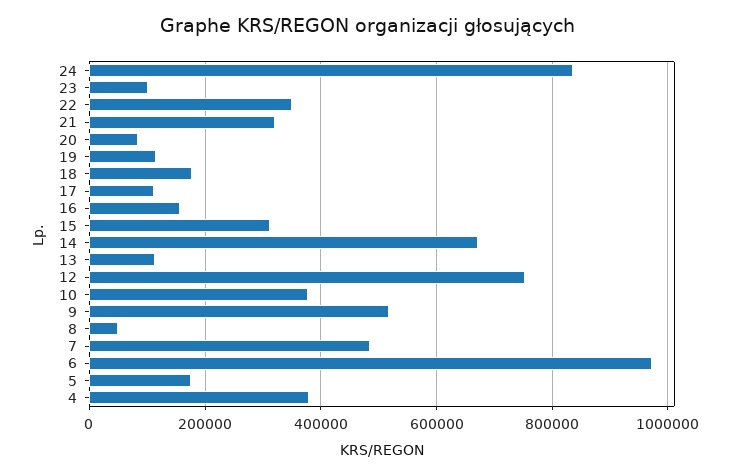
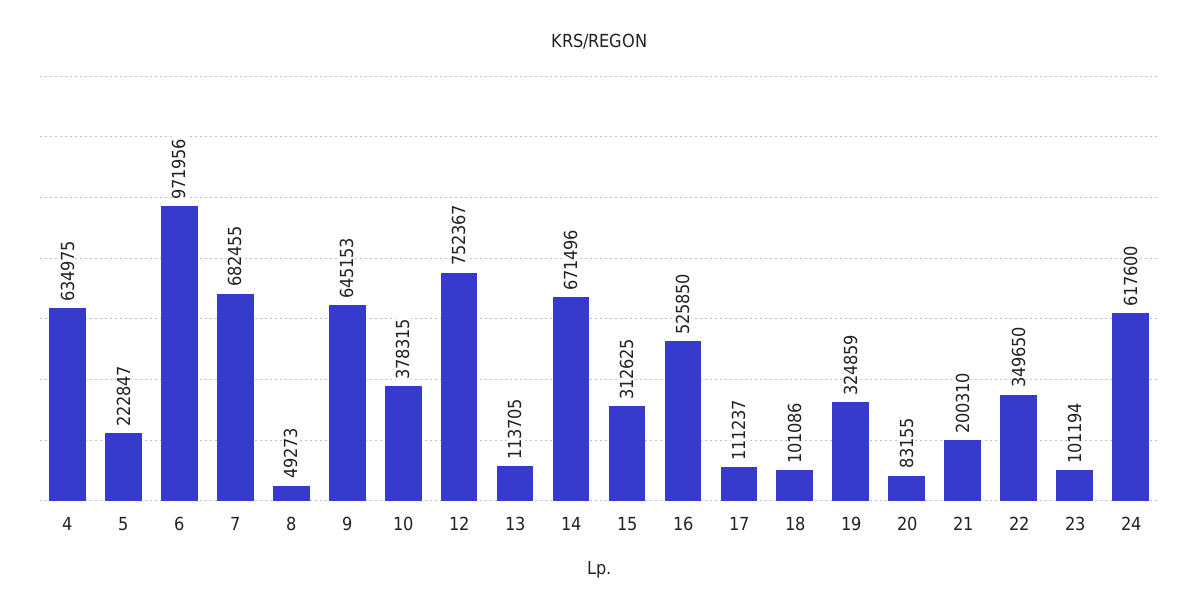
  {
-   "24": 840000,
+   "24": 617600,
    "23": 101194,
    "22": 349650,
-   "21": 320000,
+   "21": 200310,
    "20": 83155,
-   "19": 120000,
+   "19": 324859,
-   "18": 180000,
+   "18": 101086,
    "17": 111237,
-   "16": 160000,
+   "16": 525850,
    "15": 312625,
    "14": 671496,
    "13": 113705,
    "12": 752367,
    "10": 378315,
-   "9": 520000,
+   "9": 645153,
    "8": 49273,
-   "7": 480000,
+   "7": 682455,
    "6": 971956,
-   "5": 180000,
+   "5": 222847,
-   "4": 380000
+   "4": 634975
  }

